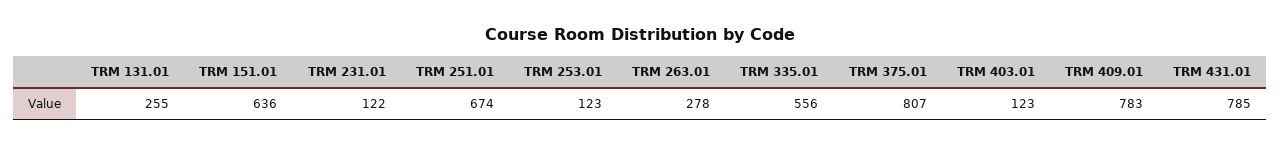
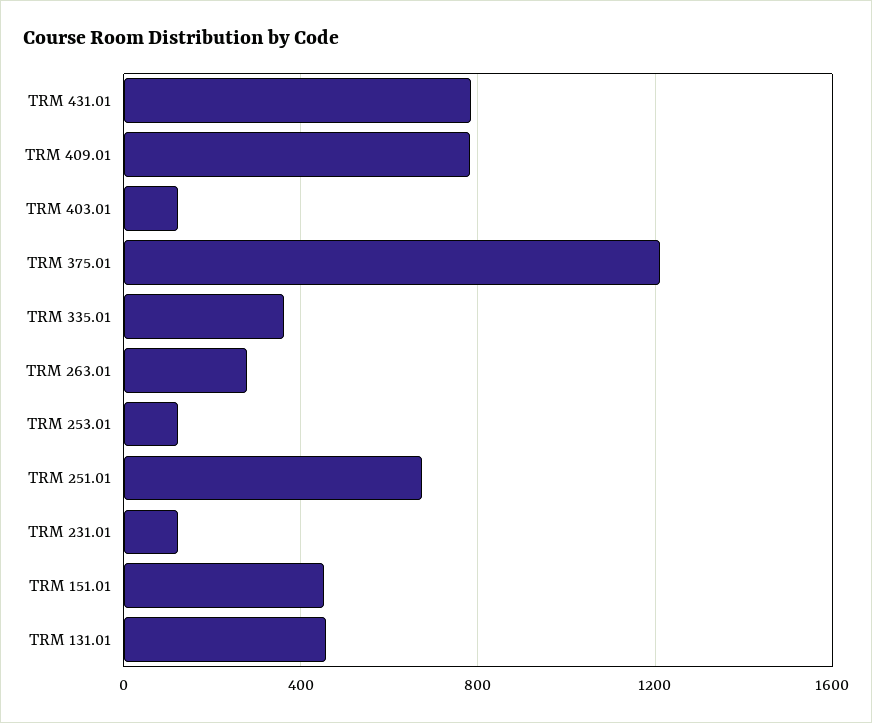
  {
-   "TRM 131.01": 255,
+   "TRM 131.01": 450,
-   "TRM 151.01": 636,
+   "TRM 151.01": 450,
    "TRM 231.01": 122,
    "TRM 251.01": 674,
    "TRM 253.01": 123,
    "TRM 263.01": 278,
-   "TRM 335.01": 556,
+   "TRM 335.01": 350,
-   "TRM 375.01": 807,
+   "TRM 375.01": 1200,
    "TRM 403.01": 123,
    "TRM 409.01": 783,
    "TRM 431.01": 785
  }

